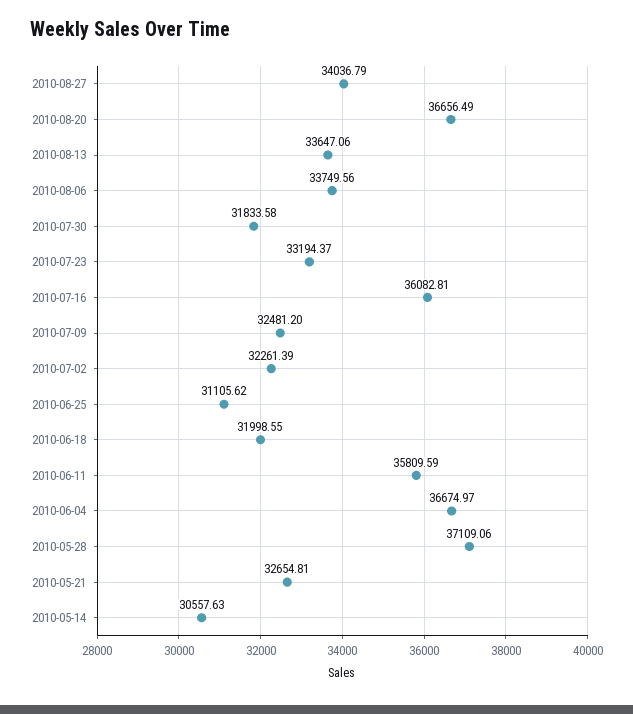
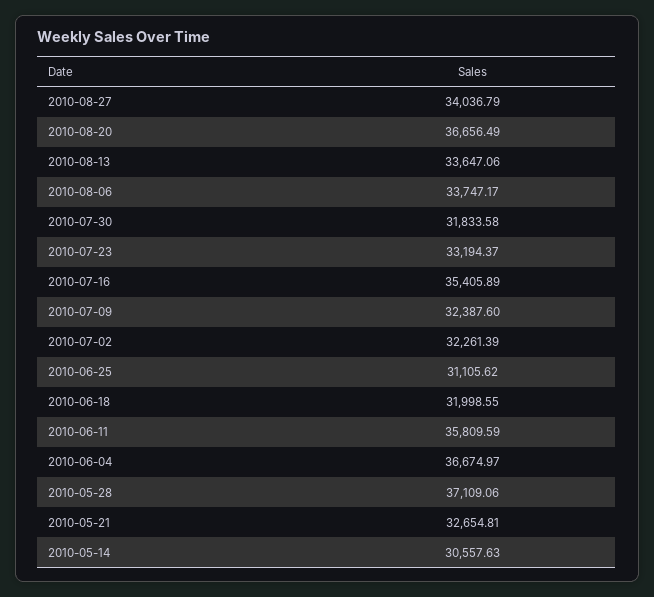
  {
    "2010-08-27": 34036.79,
    "2010-08-20": 36656.49,
    "2010-08-13": 33647.06,
-   "2010-08-06": 33749.56,
+   "2010-08-06": 33747.17,
    "2010-07-30": 31833.58,
    "2010-07-23": 33194.37,
-   "2010-07-16": 36082.81,
+   "2010-07-16": 35405.89,
-   "2010-07-09": 32481.2,
+   "2010-07-09": 32387.6,
    "2010-07-02": 32261.39,
    "2010-06-25": 31105.62,
    "2010-06-18": 31998.55,
    "2010-06-11": 35809.59,
    "2010-06-04": 36674.97,
    "2010-05-28": 37109.06,
    "2010-05-21": 32654.81,
    "2010-05-14": 30557.63
  }

